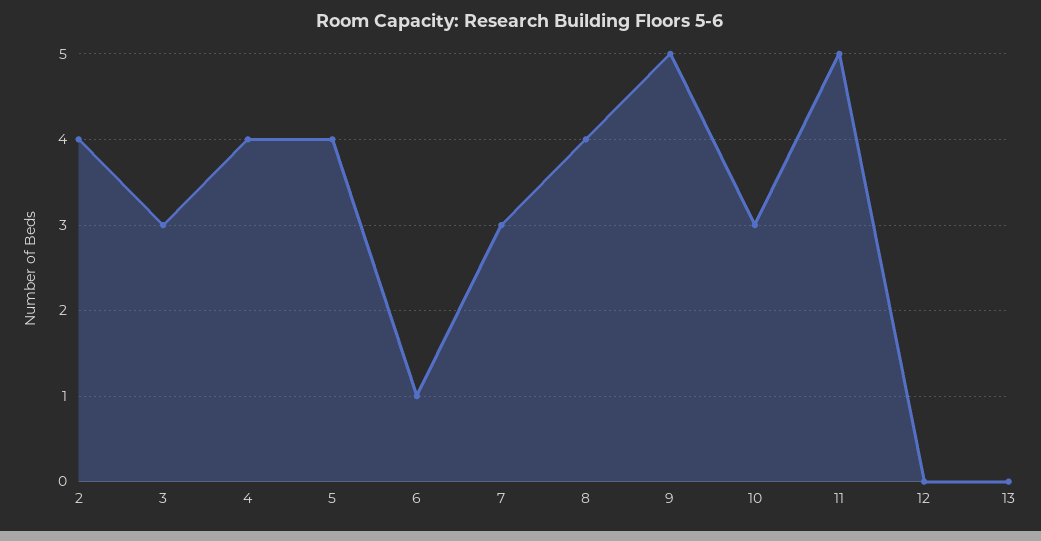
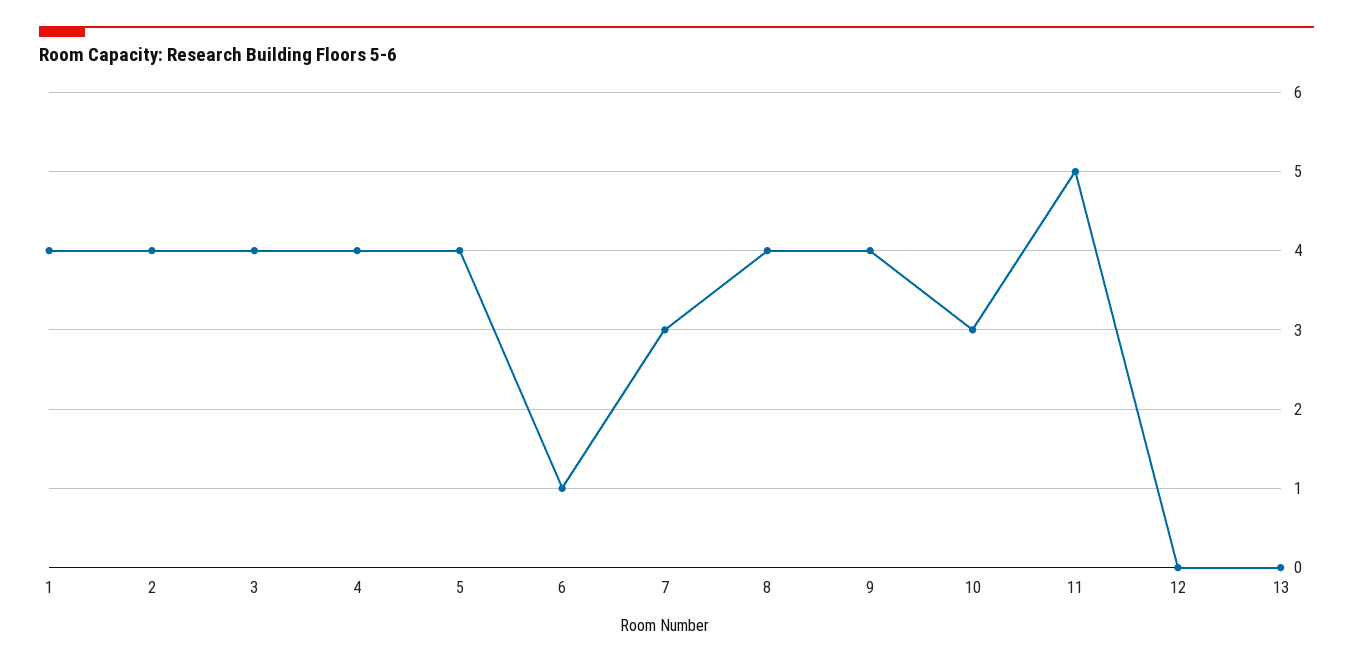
  {
    "2": 4,
-   "3": 3,
+   "3": 4,
    "4": 4,
    "5": 4,
    "6": 1,
    "7": 3,
    "8": 4,
-   "9": 5,
+   "9": 4,
    "10": 3,
    "11": 5,
    "12": 0,
-   "13": 0
+   "13": 0,
+   "1": 4
  }

